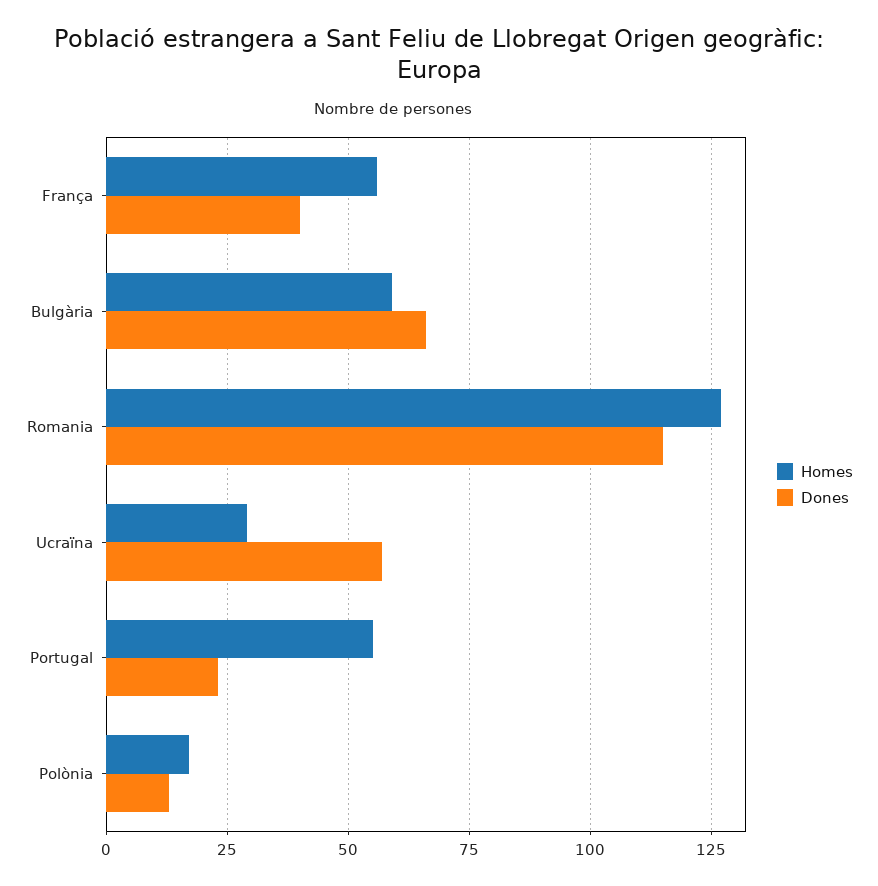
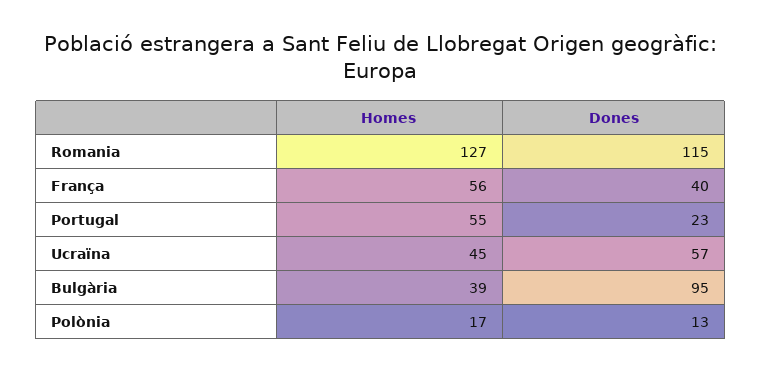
  {
    "Homes": {
      "França": 56,
-     "Bulgària": 60,
+     "Bulgària": 39,
      "Romania": 127,
-     "Ucraïna": 30,
+     "Ucraïna": 45,
      "Portugal": 55,
      "Polònia": 17
    },
    "Dones": {
      "França": 40,
-     "Bulgària": 65,
+     "Bulgària": 95,
      "Romania": 115,
      "Ucraïna": 57,
      "Portugal": 23,
      "Polònia": 13
    }
  }

